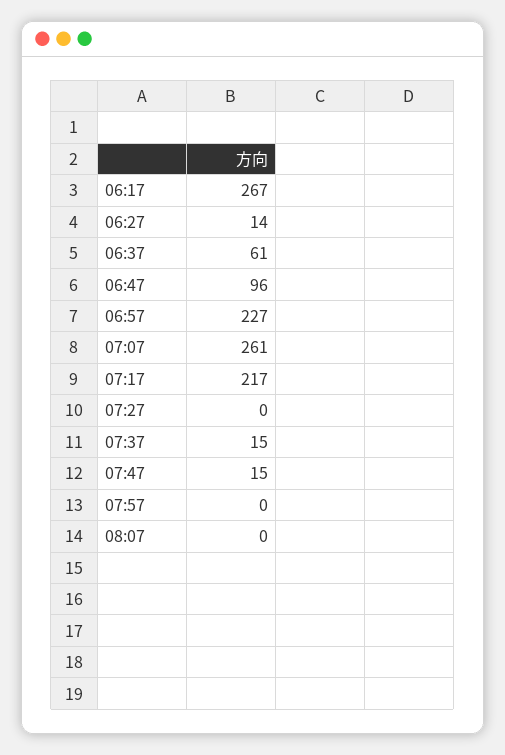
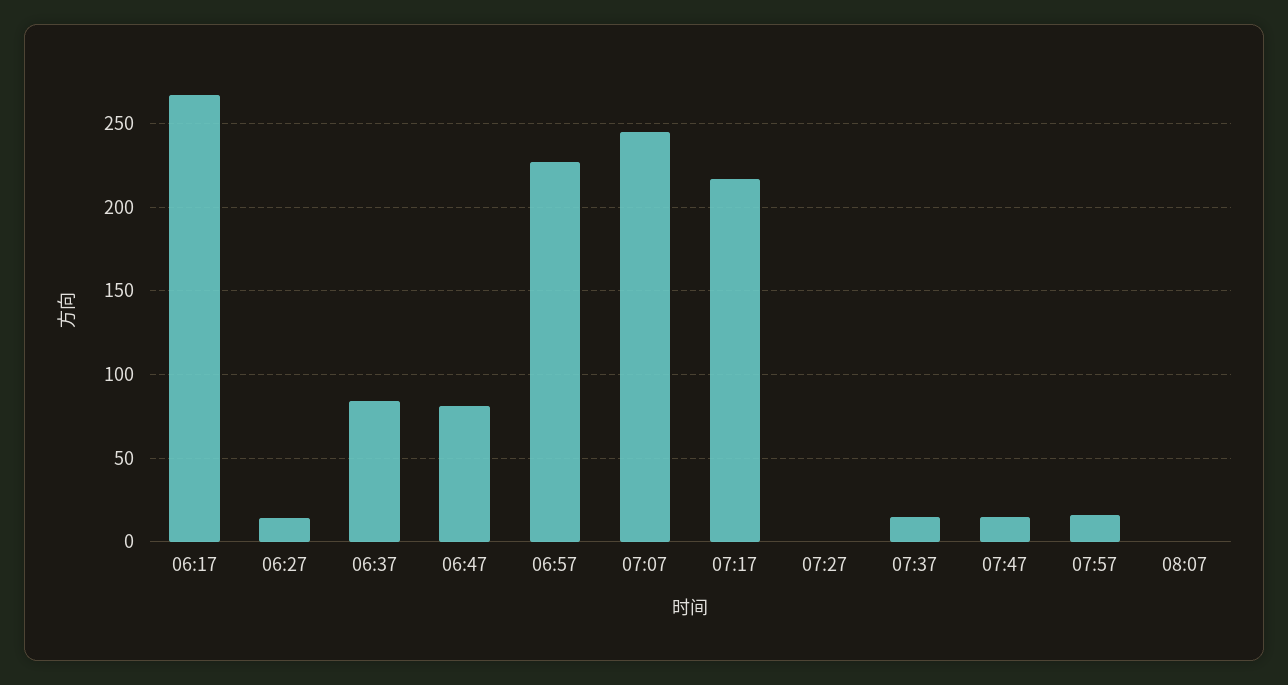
  {
    "06:17": 267,
    "06:27": 14,
-   "06:37": 61,
+   "06:37": 85,
-   "06:47": 96,
+   "06:47": 80,
    "06:57": 227,
-   "07:07": 261,
+   "07:07": 245,
    "07:17": 217,
    "07:27": 0,
    "07:37": 15,
    "07:47": 15,
-   "07:57": 0,
+   "07:57": 15,
    "08:07": 0
  }

